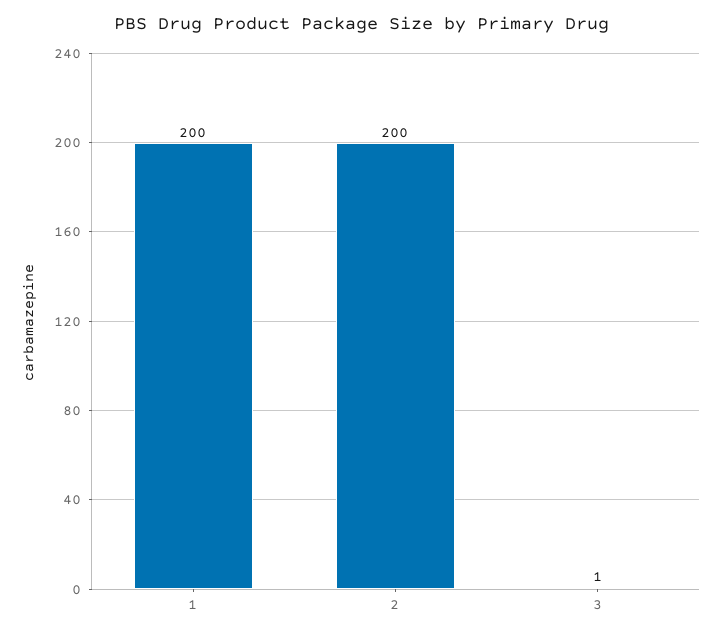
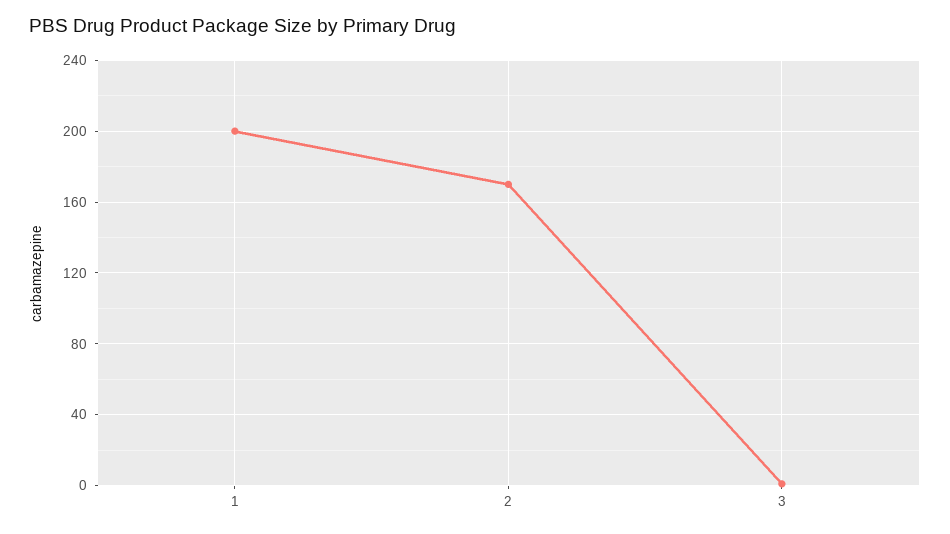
  {
    "1": 200,
-   "2": 200,
+   "2": 170,
    "3": 1
  }

